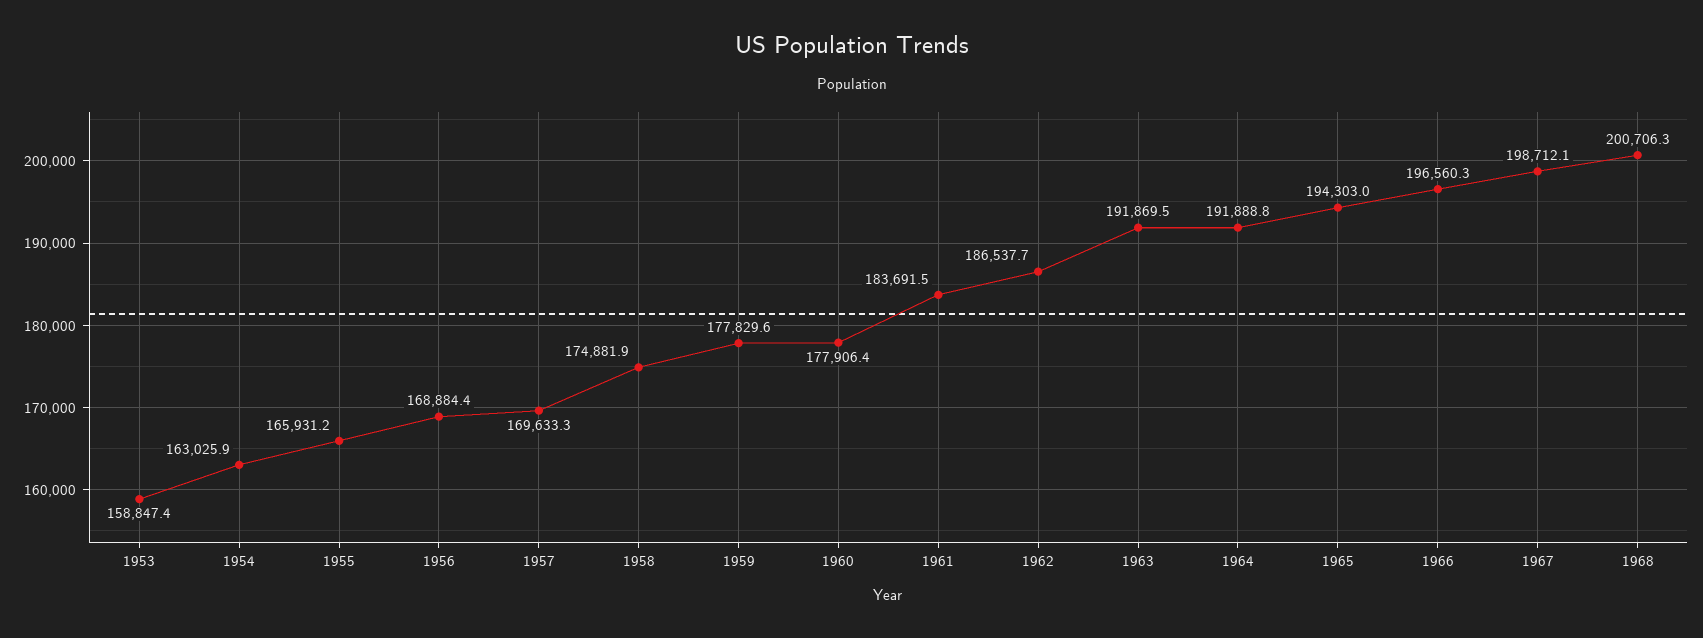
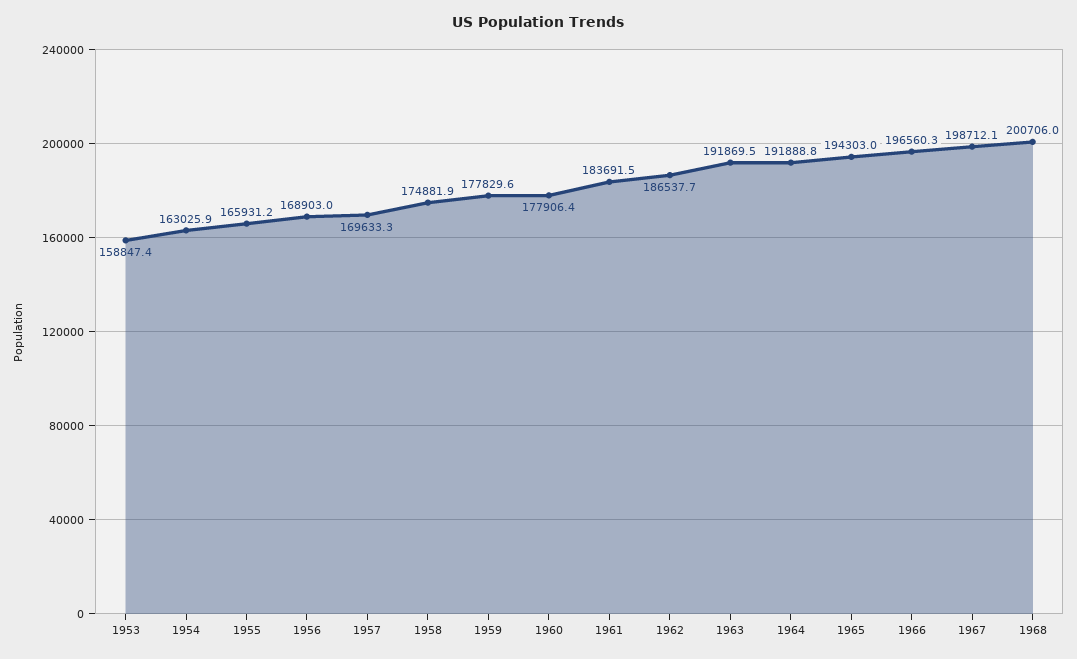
  {
    "1953": 158847.4,
    "1954": 163025.9,
    "1955": 165931.2,
-   "1956": 168884.4,
+   "1956": 168903,
    "1957": 169633.3,
    "1958": 174881.9,
    "1959": 177829.6,
    "1960": 177906.4,
    "1961": 183691.5,
    "1962": 186537.7,
    "1963": 191869.5,
    "1964": 191888.8,
    "1965": 194303,
    "1966": 196560.3,
    "1967": 198712.1,
-   "1968": 200706.3
+   "1968": 200706
  }

